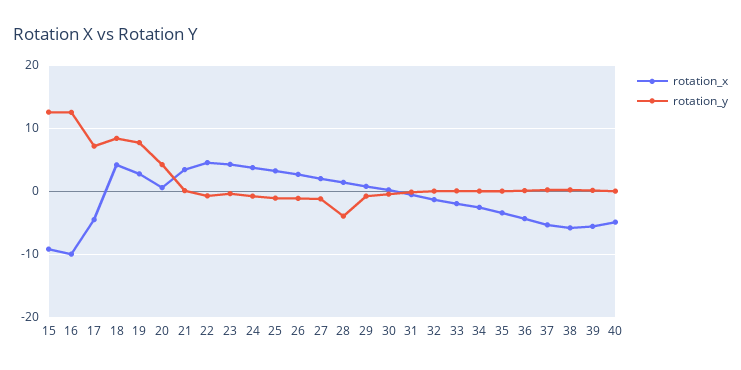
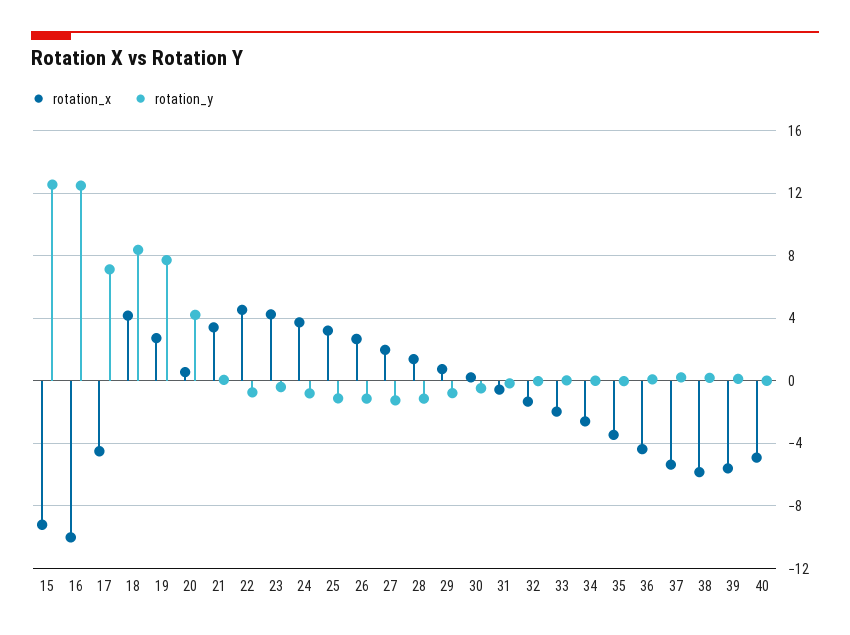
  {
    "rotation_x": {
      "15": -9,
      "16": -10,
      "17": -4.5,
      "18": 4,
      "19": 2.5,
      "20": 0.5,
      "21": 3.5,
      "22": 4.5,
      "23": 4.5,
      "24": 3.5,
      "25": 3,
      "26": 2.5,
      "27": 2,
      "28": 1.5,
      "29": 1,
      "30": 0,
      "31": -0.5,
      "32": -1.5,
      "33": -2,
      "34": -2.5,
      "35": -3.5,
      "36": -4.5,
      "37": -5.5,
      "38": -6,
      "39": -5.5,
      "40": -5
    },
    "rotation_y": {
      "15": 12.5,
      "16": 12.5,
      "17": 7,
      "18": 8.5,
      "19": 7.5,
      "20": 4,
      "21": 0,
      "22": -0.5,
      "23": -0.5,
      "24": -1,
      "25": -1,
      "26": -1,
      "27": -1,
-     "28": -4,
+     "28": -1,
      "29": -1,
      "30": -0.5,
      "31": 0,
      "32": 0,
      "33": 0,
      "34": 0,
      "35": 0,
      "36": 0,
      "37": 0,
      "38": 0,
      "39": 0,
      "40": 0
    }
  }

